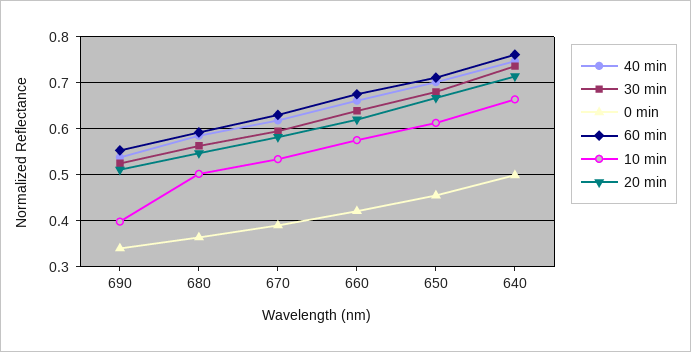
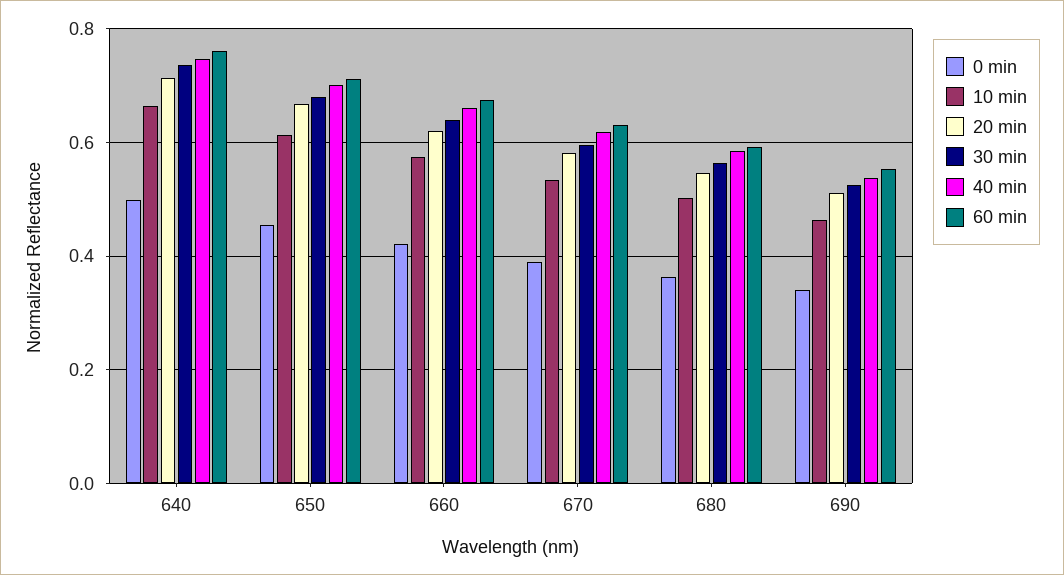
  {
    "40 min": {
      "690": 0.54,
      "680": 0.58,
      "670": 0.62,
      "660": 0.66,
      "650": 0.7,
      "640": 0.74
    },
    "30 min": {
      "690": 0.52,
      "680": 0.56,
      "670": 0.6,
      "660": 0.64,
      "650": 0.68,
      "640": 0.74
    },
    "0 min": {
      "690": 0.34,
      "680": 0.36,
      "670": 0.4,
      "660": 0.42,
      "650": 0.46,
      "640": 0.5
    },
    "60 min": {
      "690": 0.56,
      "680": 0.6,
      "670": 0.64,
      "660": 0.68,
      "650": 0.72,
      "640": 0.76
    },
    "10 min": {
-     "690": 0.4,
+     "690": 0.46,
      "680": 0.5,
      "670": 0.54,
      "660": 0.58,
      "650": 0.62,
      "640": 0.66
    },
    "20 min": {
      "690": 0.52,
      "680": 0.54,
      "670": 0.58,
      "660": 0.62,
      "650": 0.66,
      "640": 0.72
    }
  }

